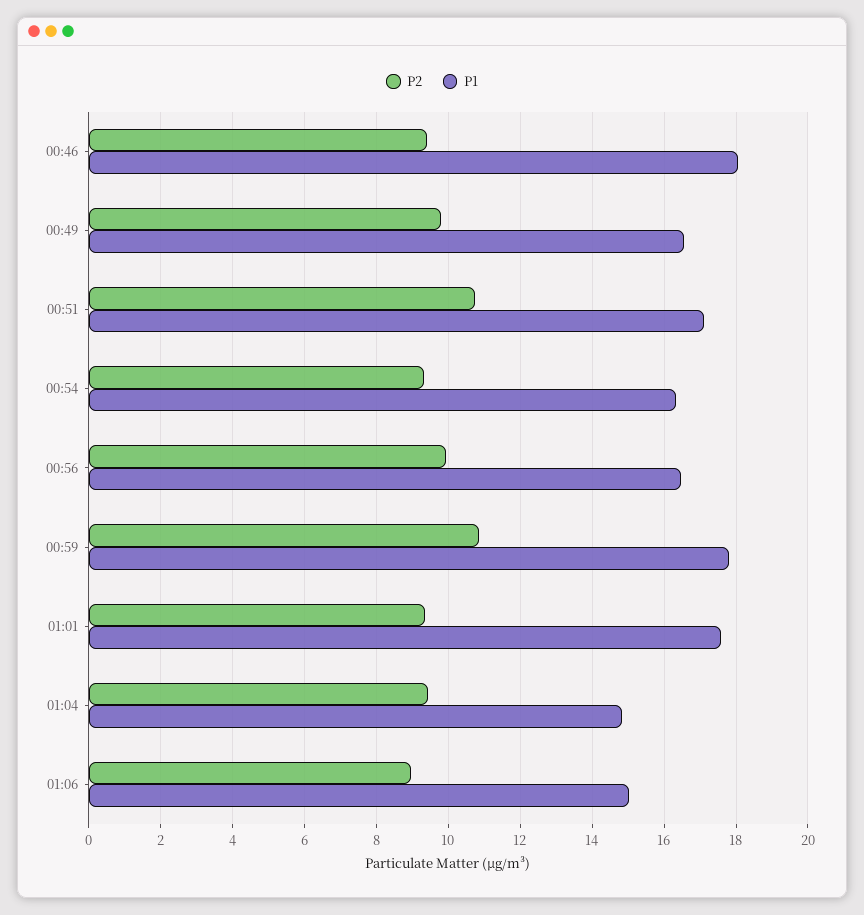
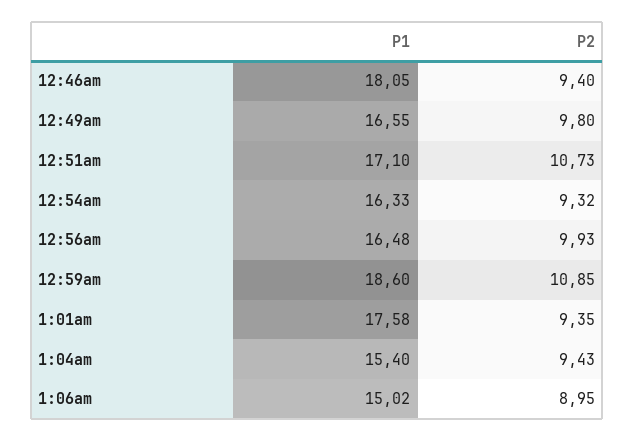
  {
    "P2": {
      "00:46": 9.4,
      "00:49": 9.8,
      "00:51": 10.73,
      "00:54": 9.32,
      "00:56": 9.93,
      "00:59": 10.85,
      "01:01": 9.35,
      "01:04": 9.43,
      "01:06": 8.95
    },
    "P1": {
      "00:46": 18.05,
      "00:49": 16.55,
      "00:51": 17.1,
      "00:54": 16.33,
      "00:56": 16.48,
-     "00:59": 17.8,
+     "00:59": 18.6,
      "01:01": 17.58,
-     "01:04": 14.8,
+     "01:04": 15.4,
      "01:06": 15.02
    }
  }

